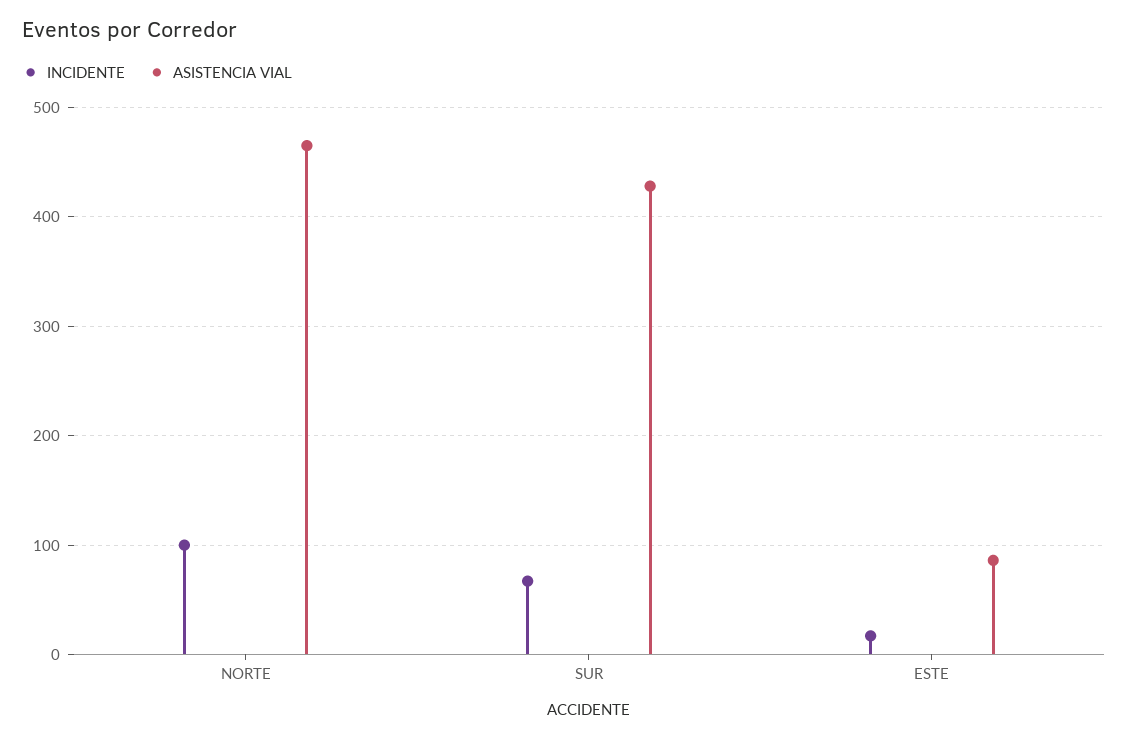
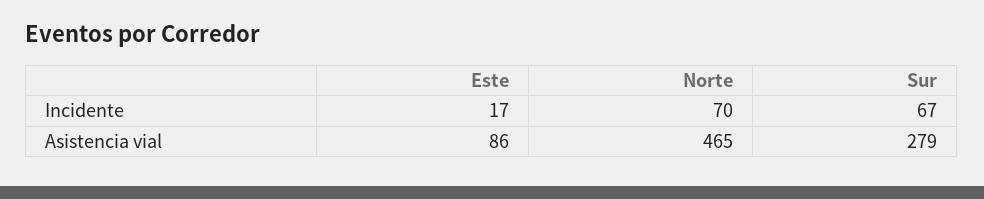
  {
    "INCIDENTE": {
-     "NORTE": 100,
+     "NORTE": 70,
      "SUR": 67,
      "ESTE": 17
    },
    "ASISTENCIA VIAL": {
      "NORTE": 465,
-     "SUR": 430,
+     "SUR": 279,
      "ESTE": 86
    }
  }

